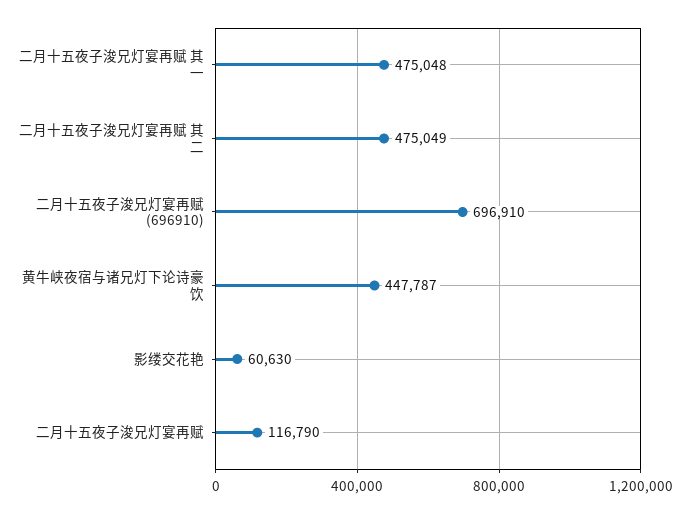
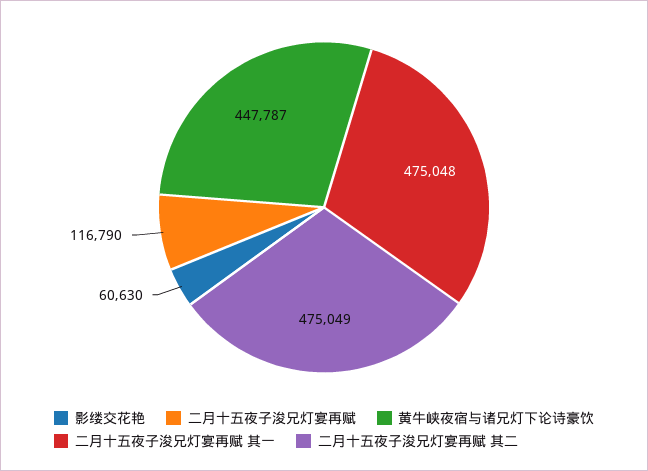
  {
    "二月十五夜子浚兄灯宴再赋 其一": 475048,
    "二月十五夜子浚兄灯宴再赋 其二": 475049,
-   "二月十五夜子浚兄灯宴再赋 (696910)": 696910,
    "黄牛峡夜宿与诸兄灯下论诗豪饮": 447787,
    "影缕交花艳": 60630,
    "二月十五夜子浚兄灯宴再赋": 116790
  }

